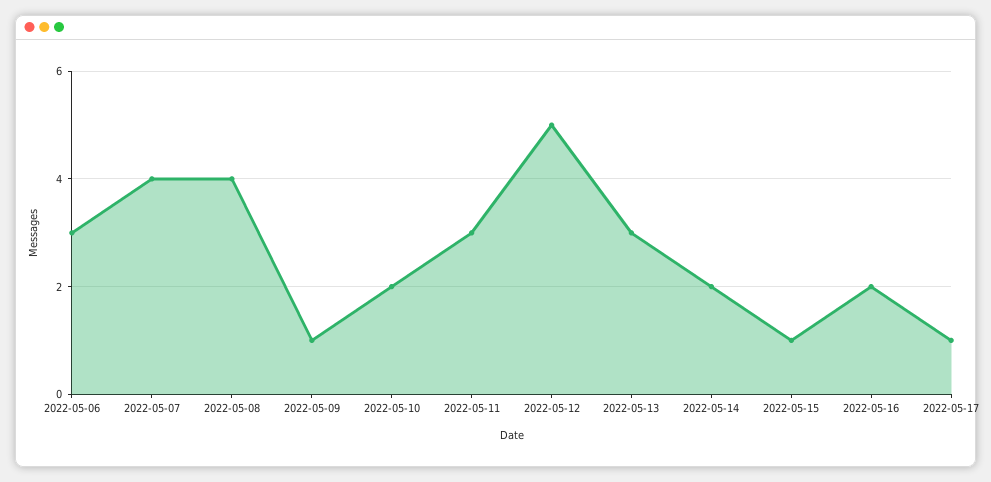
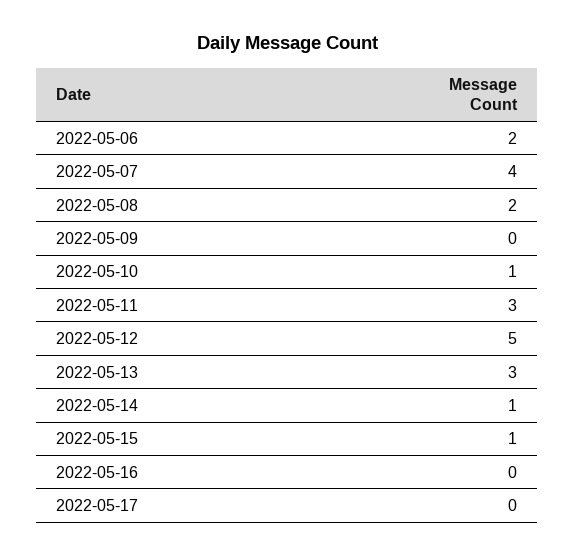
  {
-   "2022-05-06": 3,
+   "2022-05-06": 2,
    "2022-05-07": 4,
-   "2022-05-08": 4,
+   "2022-05-08": 2,
-   "2022-05-09": 1,
+   "2022-05-09": 0,
-   "2022-05-10": 2,
+   "2022-05-10": 1,
    "2022-05-11": 3,
    "2022-05-12": 5,
    "2022-05-13": 3,
-   "2022-05-14": 2,
+   "2022-05-14": 1,
    "2022-05-15": 1,
-   "2022-05-16": 2,
+   "2022-05-16": 0,
-   "2022-05-17": 1
+   "2022-05-17": 0
  }

